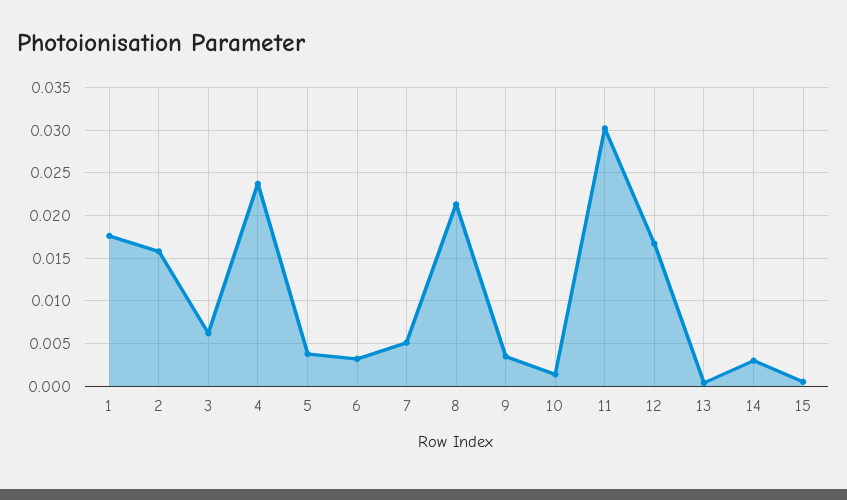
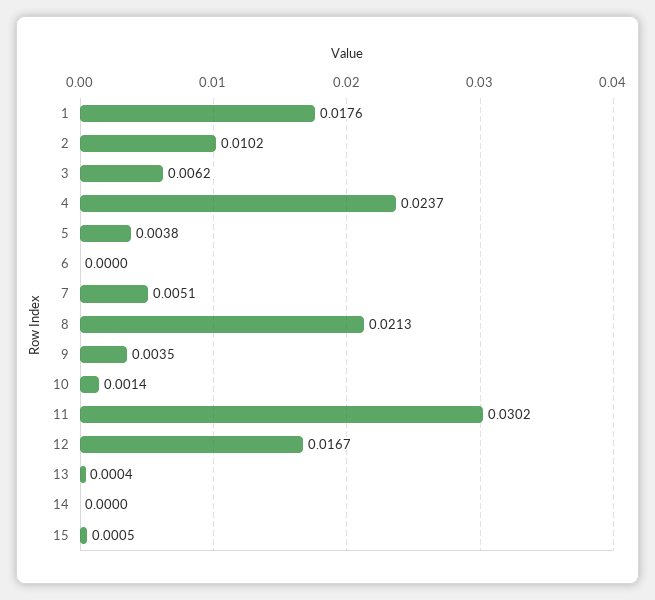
  {
    "1": 0.0176,
-   "2": 0.016,
+   "2": 0.0102,
    "3": 0.0062,
    "4": 0.0237,
    "5": 0.0038,
-   "6": 0.003,
+   "6": 0,
    "7": 0.0051,
    "8": 0.0213,
    "9": 0.0035,
    "10": 0.0014,
    "11": 0.0302,
    "12": 0.0167,
    "13": 0.0004,
-   "14": 0.003,
+   "14": 0,
    "15": 0.0005
  }

